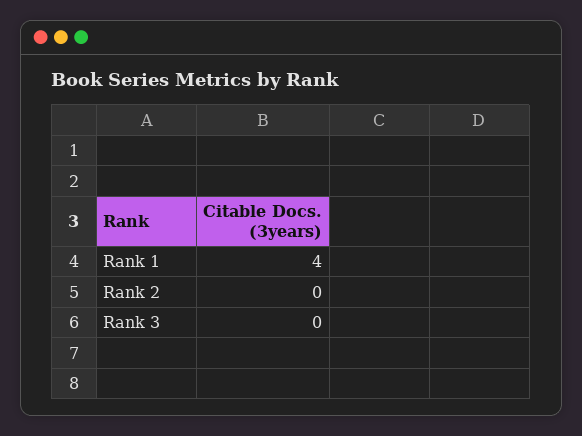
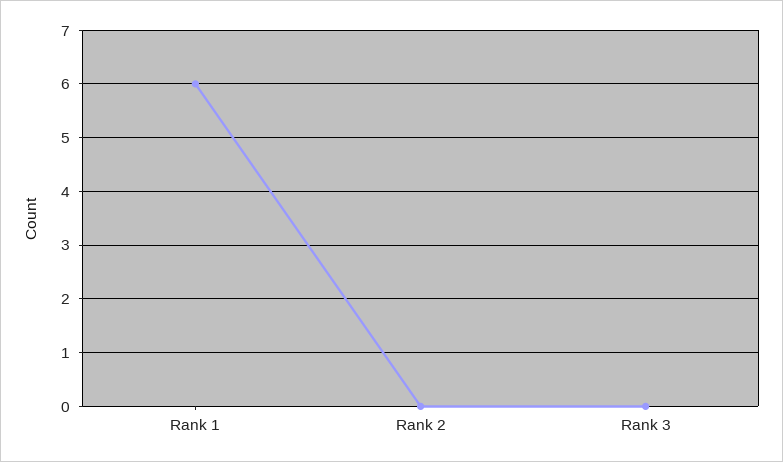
  {
-   "Rank 1": 4,
+   "Rank 1": 6,
    "Rank 2": 0,
    "Rank 3": 0
  }

